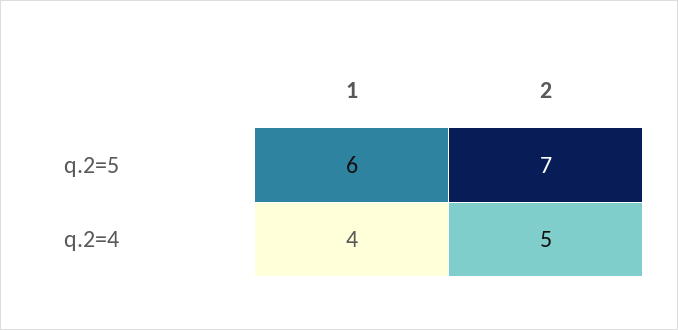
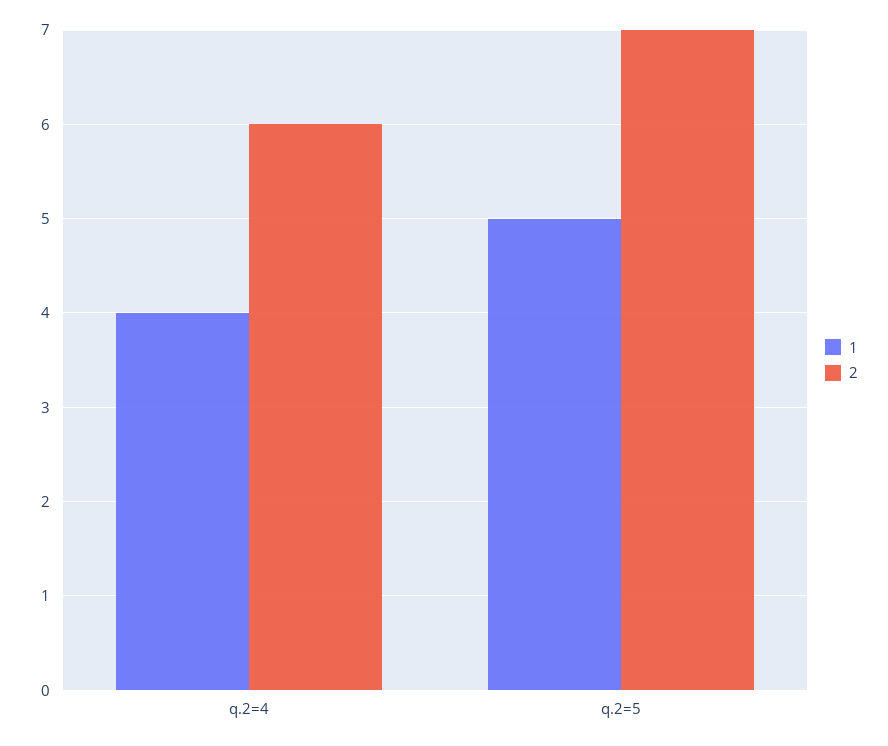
  {
    "1": {
-     "q.2=5": 6,
+     "q.2=5": 5,
      "q.2=4": 4
    },
    "2": {
      "q.2=5": 7,
-     "q.2=4": 5
+     "q.2=4": 6
    }
  }

